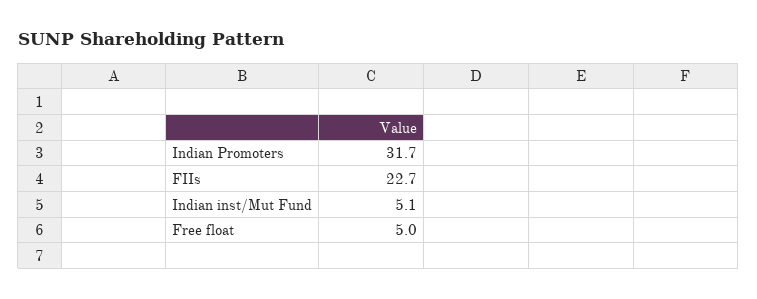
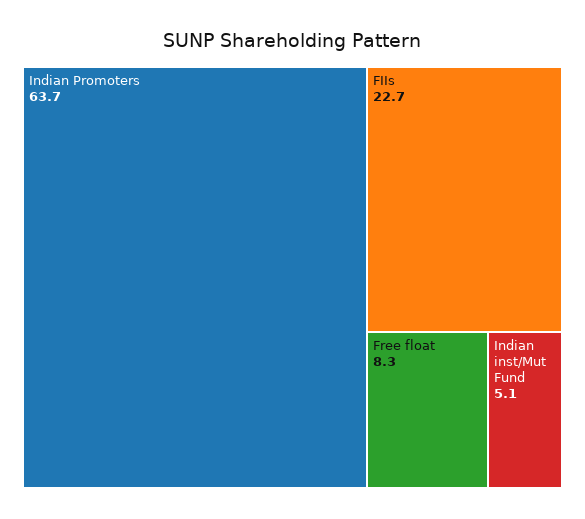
  {
-   "Indian Promoters": 31.7,
+   "Indian Promoters": 63.7,
    "FIIs": 22.7,
    "Indian inst/Mut Fund": 5.1,
-   "Free float": 5
+   "Free float": 8.3
  }

